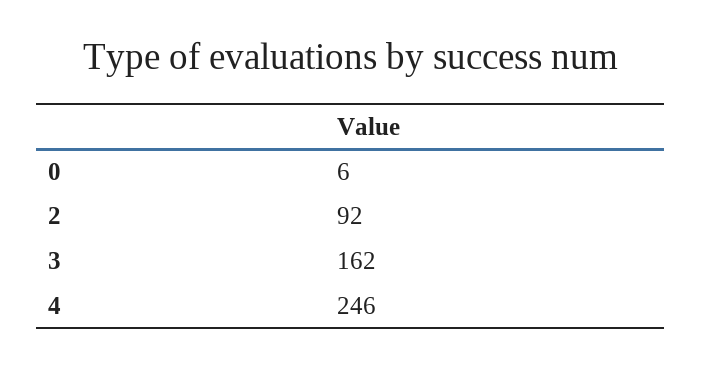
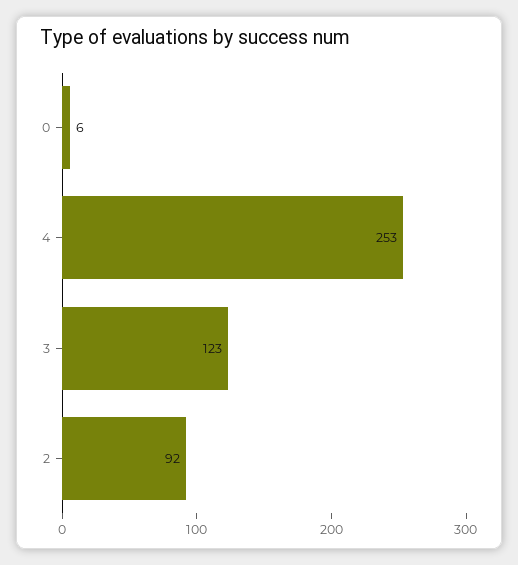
  {
    "0": 6,
    "2": 92,
-   "3": 162,
+   "3": 123,
-   "4": 246
+   "4": 253
  }

